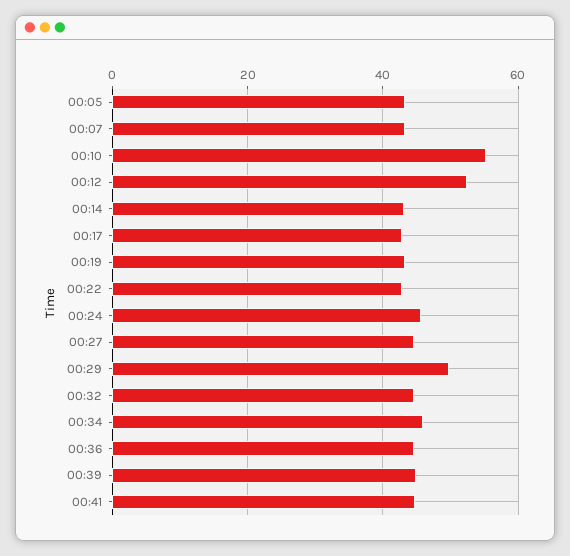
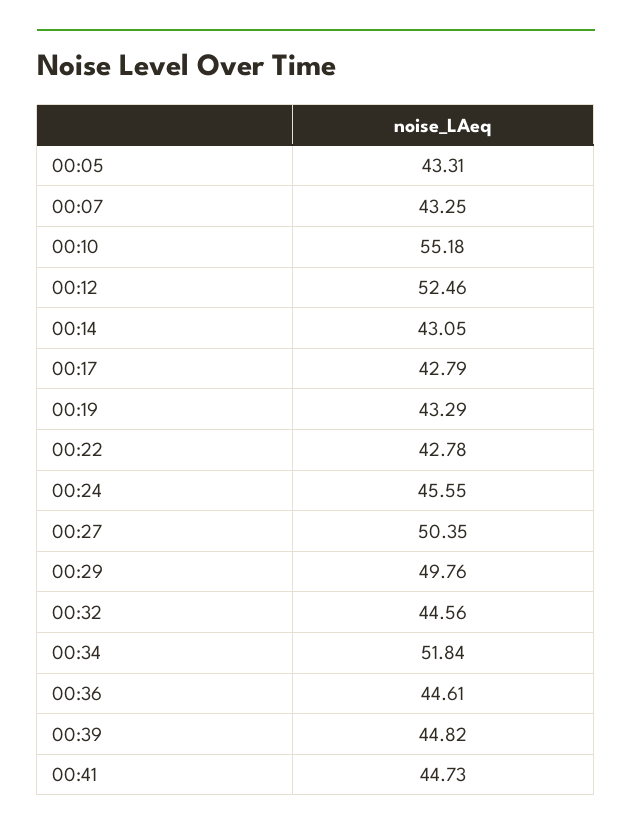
  {
    "00:05": 43.31,
    "00:07": 43.25,
    "00:10": 55.18,
    "00:12": 52.46,
    "00:14": 43.05,
    "00:17": 42.79,
    "00:19": 43.29,
    "00:22": 42.78,
    "00:24": 45.55,
-   "00:27": 44,
+   "00:27": 50.35,
    "00:29": 49.76,
    "00:32": 44.56,
-   "00:34": 46,
+   "00:34": 51.84,
    "00:36": 44.61,
    "00:39": 44.82,
    "00:41": 44.73
  }

